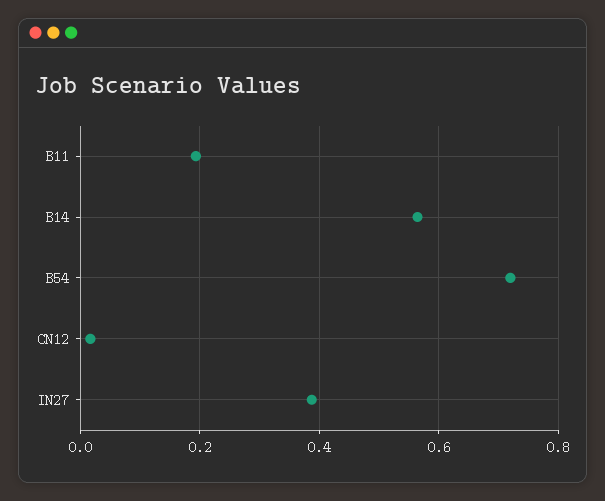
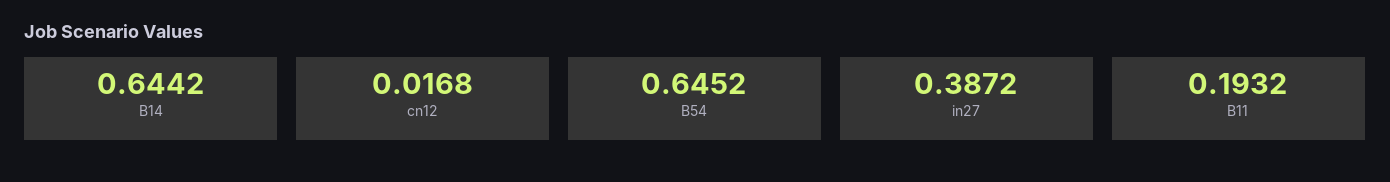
  {
    "B11": 0.1932,
-   "B14": 0.56,
+   "B14": 0.6442,
-   "B54": 0.72,
+   "B54": 0.6452,
    "CN12": 0.0168,
    "IN27": 0.3872
  }

